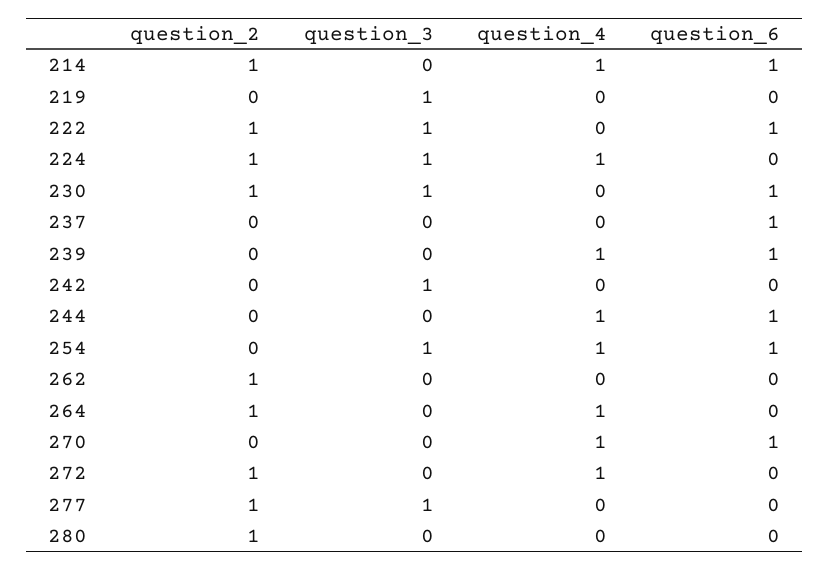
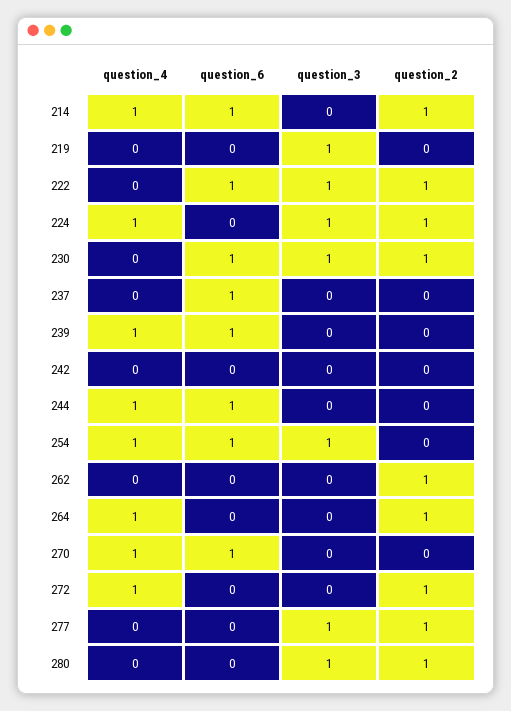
  {
    "question_2": {
      "214": 1,
      "219": 0,
      "222": 1,
      "224": 1,
      "230": 1,
      "237": 0,
      "239": 0,
      "242": 0,
      "244": 0,
      "254": 0,
      "262": 1,
      "264": 1,
      "270": 0,
      "272": 1,
      "277": 1,
      "280": 1
    },
    "question_3": {
      "214": 0,
      "219": 1,
      "222": 1,
      "224": 1,
      "230": 1,
      "237": 0,
      "239": 0,
-     "242": 1,
+     "242": 0,
      "244": 0,
      "254": 1,
      "262": 0,
      "264": 0,
      "270": 0,
      "272": 0,
      "277": 1,
-     "280": 0
+     "280": 1
    },
    "question_4": {
      "214": 1,
      "219": 0,
      "222": 0,
      "224": 1,
      "230": 0,
      "237": 0,
      "239": 1,
      "242": 0,
      "244": 1,
      "254": 1,
      "262": 0,
      "264": 1,
      "270": 1,
      "272": 1,
      "277": 0,
      "280": 0
    },
    "question_6": {
      "214": 1,
      "219": 0,
      "222": 1,
      "224": 0,
      "230": 1,
      "237": 1,
      "239": 1,
      "242": 0,
      "244": 1,
      "254": 1,
      "262": 0,
      "264": 0,
      "270": 1,
      "272": 0,
      "277": 0,
      "280": 0
    }
  }

